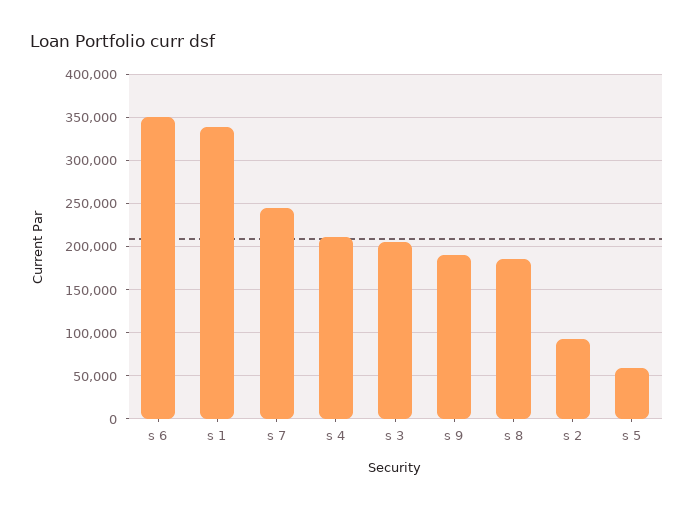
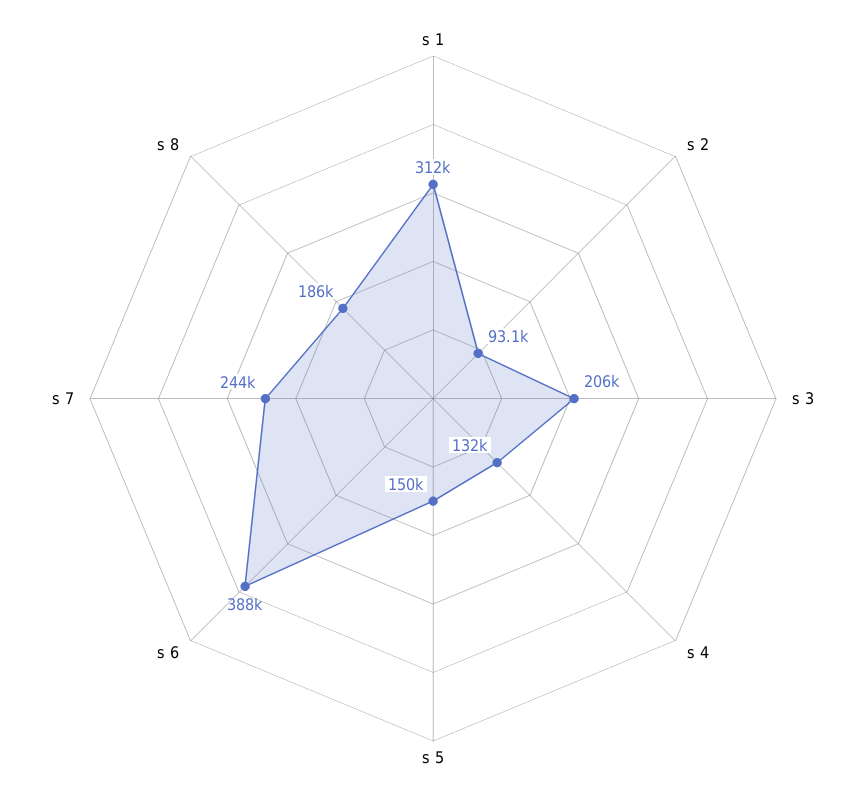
  {
-   "s 6": 350000,
+   "s 6": 388000,
-   "s 1": 340000,
+   "s 1": 312000,
    "s 7": 244000,
-   "s 4": 210000,
+   "s 4": 132000,
    "s 3": 206000,
-   "s 9": 190000,
    "s 8": 186000,
    "s 2": 93100,
-   "s 5": 60000
+   "s 5": 150000
  }

